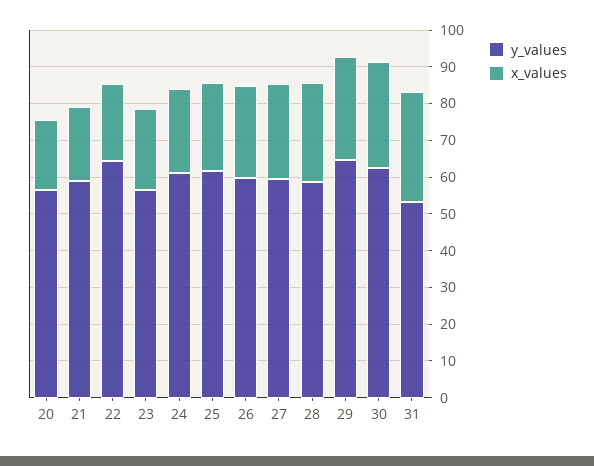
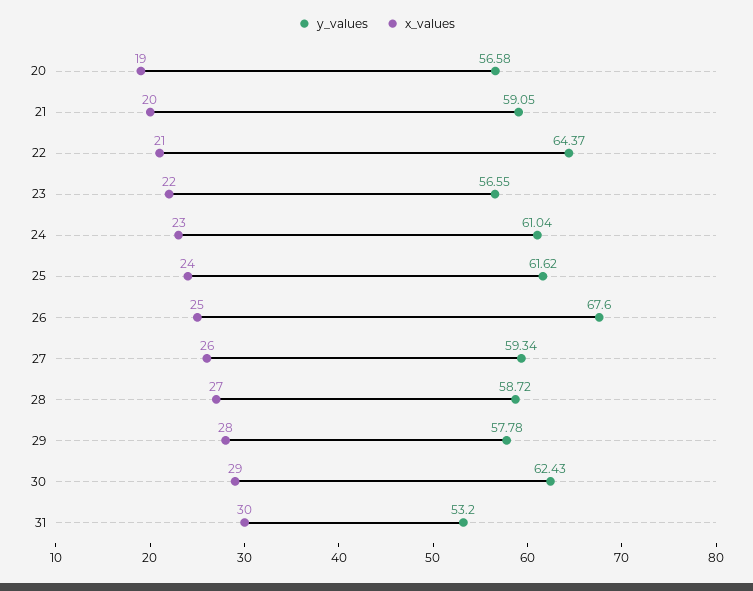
  {
    "y_values": {
      "20": 56.58,
      "21": 59.05,
      "22": 64.37,
      "23": 56.55,
      "24": 61.04,
      "25": 61.62,
-     "26": 60,
+     "26": 67.6,
      "27": 59.34,
      "28": 58.72,
-     "29": 65,
+     "29": 57.78,
      "30": 62.43,
      "31": 53.2
    },
    "x_values": {
      "20": 19,
      "21": 20,
      "22": 21,
      "23": 22,
      "24": 23,
      "25": 24,
      "26": 25,
      "27": 26,
      "28": 27,
      "29": 28,
      "30": 29,
      "31": 30
    }
  }

